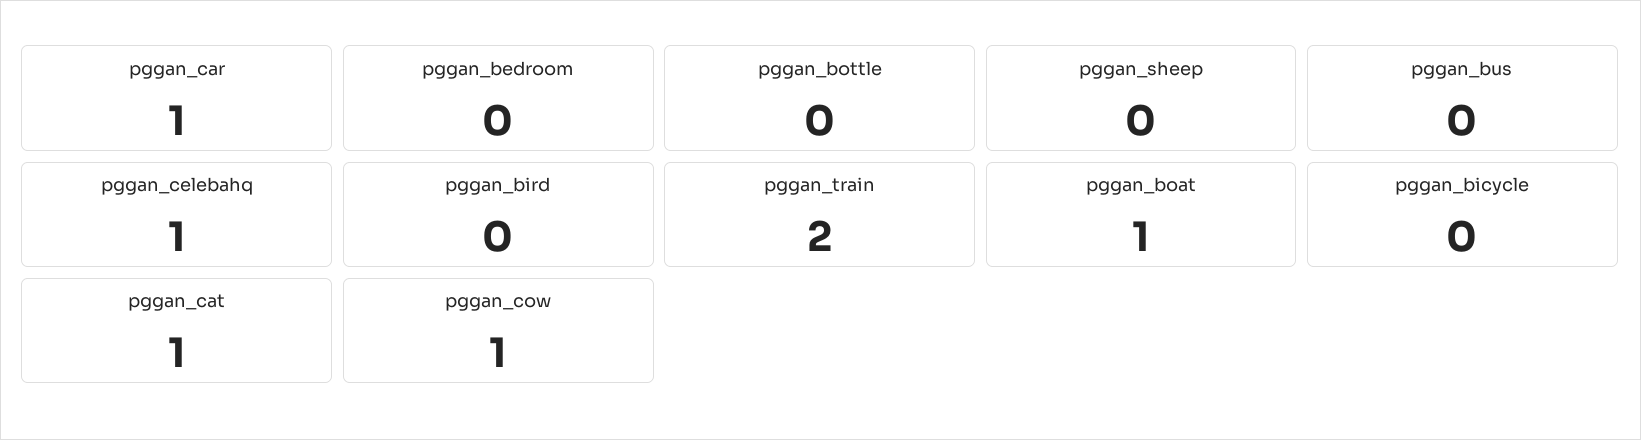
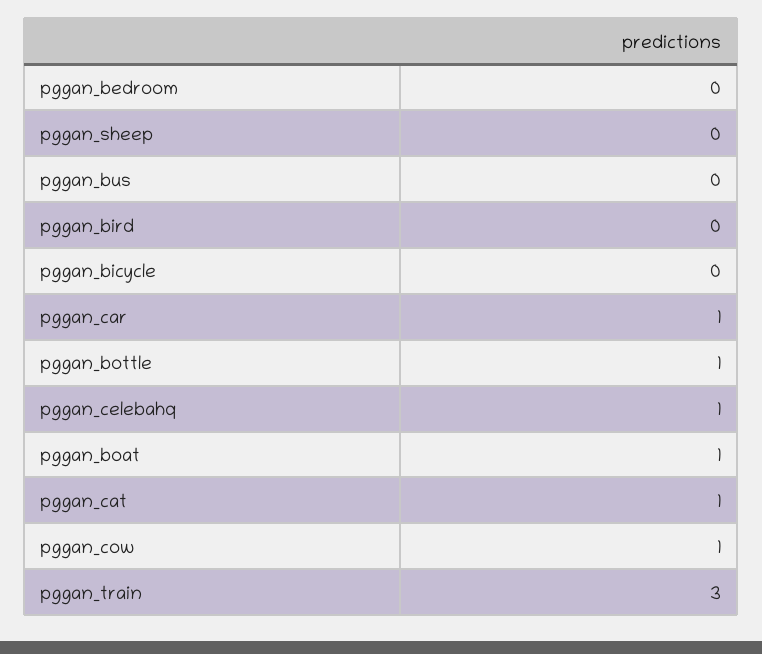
  {
    "pggan_car": 1,
    "pggan_bedroom": 0,
-   "pggan_bottle": 0,
+   "pggan_bottle": 1,
    "pggan_sheep": 0,
    "pggan_bus": 0,
    "pggan_celebahq": 1,
    "pggan_bird": 0,
-   "pggan_train": 2,
+   "pggan_train": 3,
    "pggan_boat": 1,
    "pggan_bicycle": 0,
    "pggan_cat": 1,
    "pggan_cow": 1
  }

